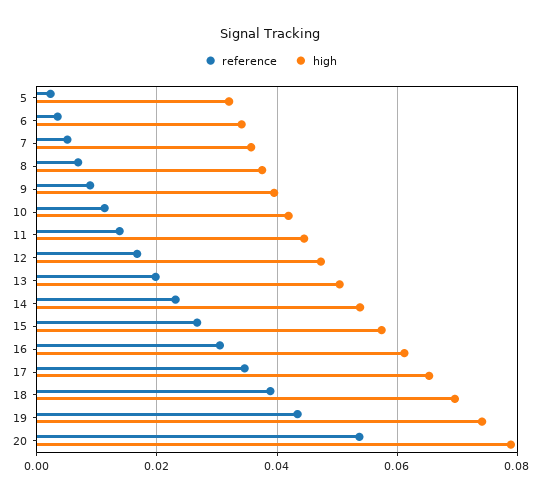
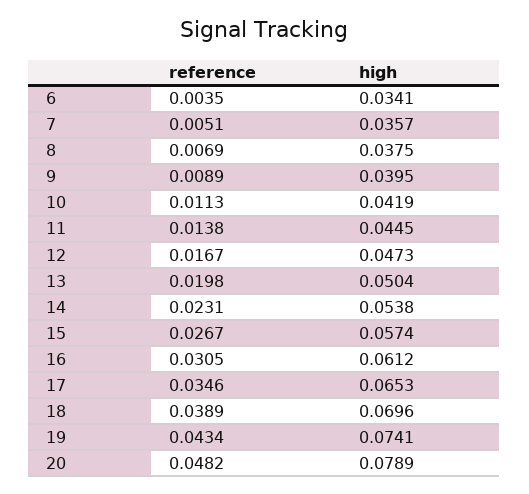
  {
    "reference": {
-     "5": 0.002,
      "6": 0.0035,
      "7": 0.0051,
      "8": 0.0069,
      "9": 0.0089,
      "10": 0.0113,
      "11": 0.0138,
      "12": 0.0167,
      "13": 0.0198,
      "14": 0.0231,
      "15": 0.0267,
      "16": 0.0305,
      "17": 0.0346,
      "18": 0.0389,
      "19": 0.0434,
-     "20": 0.054
+     "20": 0.0482
    },
    "high": {
-     "5": 0.032,
      "6": 0.0341,
      "7": 0.0357,
      "8": 0.0375,
      "9": 0.0395,
      "10": 0.0419,
      "11": 0.0445,
      "12": 0.0473,
      "13": 0.0504,
      "14": 0.0538,
      "15": 0.0574,
      "16": 0.0612,
      "17": 0.0653,
      "18": 0.0696,
      "19": 0.0741,
      "20": 0.0789
    }
  }

